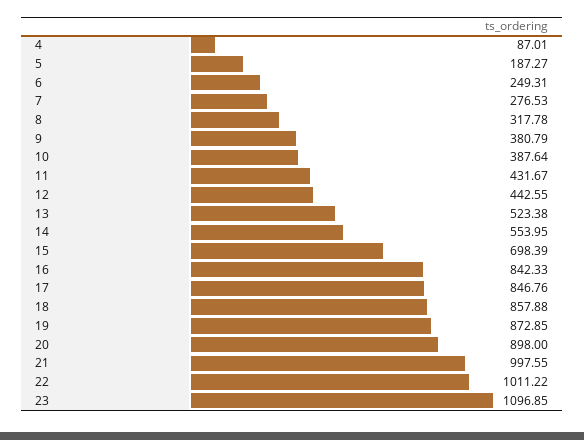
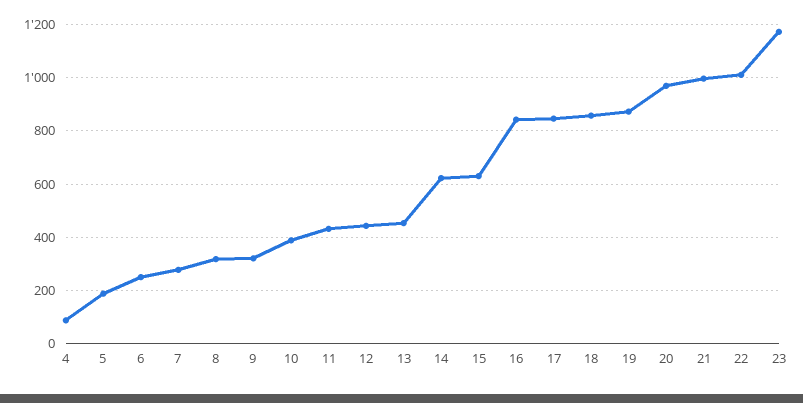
  {
    "4": 87.01,
    "5": 187.27,
    "6": 249.31,
    "7": 276.53,
    "8": 317.78,
-   "9": 380.79,
+   "9": 325,
    "10": 387.64,
    "11": 431.67,
    "12": 442.55,
-   "13": 523.38,
+   "13": 450,
-   "14": 553.95,
+   "14": 625,
-   "15": 698.39,
+   "15": 625,
    "16": 842.33,
    "17": 846.76,
    "18": 857.88,
    "19": 872.85,
-   "20": 898,
+   "20": 975,
    "21": 997.55,
    "22": 1011.22,
-   "23": 1096.85
+   "23": 1175
  }

